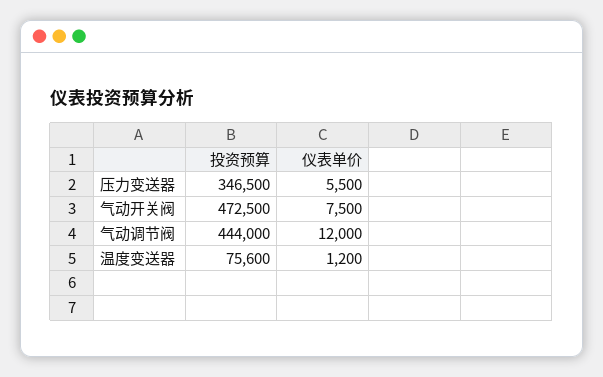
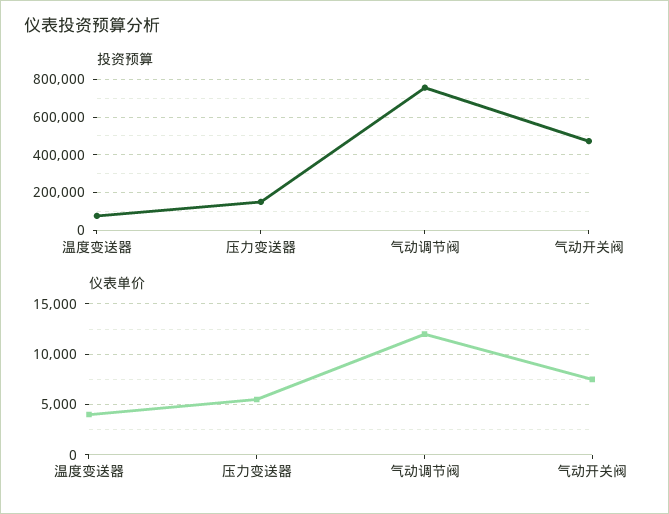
  {
    "投资预算": {
-     "压力变送器": 346500,
+     "压力变送器": 150000,
      "气动开关阀": 472500,
-     "气动调节阀": 444000,
+     "气动调节阀": 750000,
      "温度变送器": 75600
    },
    "仪表单价": {
      "压力变送器": 5500,
      "气动开关阀": 7500,
      "气动调节阀": 12000,
-     "温度变送器": 1200
+     "温度变送器": 4000
    }
  }

